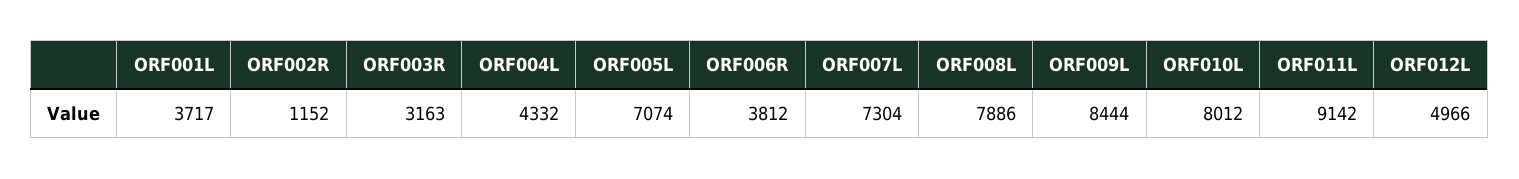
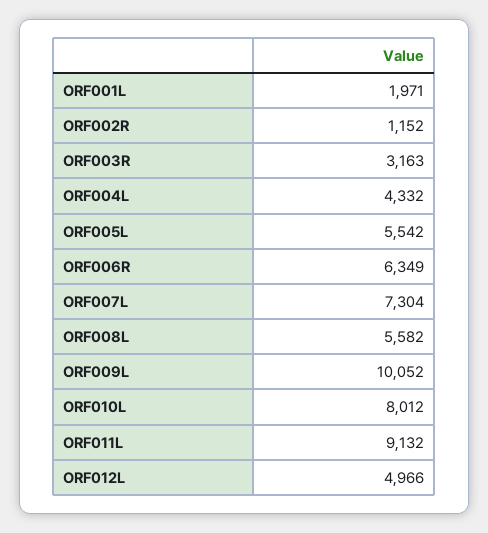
  {
-   "ORF001L": 3717,
+   "ORF001L": 1971,
    "ORF002R": 1152,
    "ORF003R": 3163,
    "ORF004L": 4332,
-   "ORF005L": 7074,
+   "ORF005L": 5542,
-   "ORF006R": 3812,
+   "ORF006R": 6349,
    "ORF007L": 7304,
-   "ORF008L": 7886,
+   "ORF008L": 5582,
-   "ORF009L": 8444,
+   "ORF009L": 10052,
    "ORF010L": 8012,
-   "ORF011L": 9142,
+   "ORF011L": 9132,
    "ORF012L": 4966
  }

